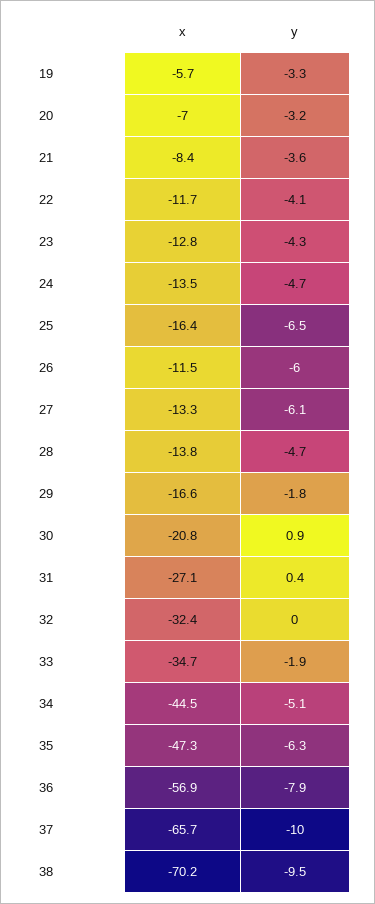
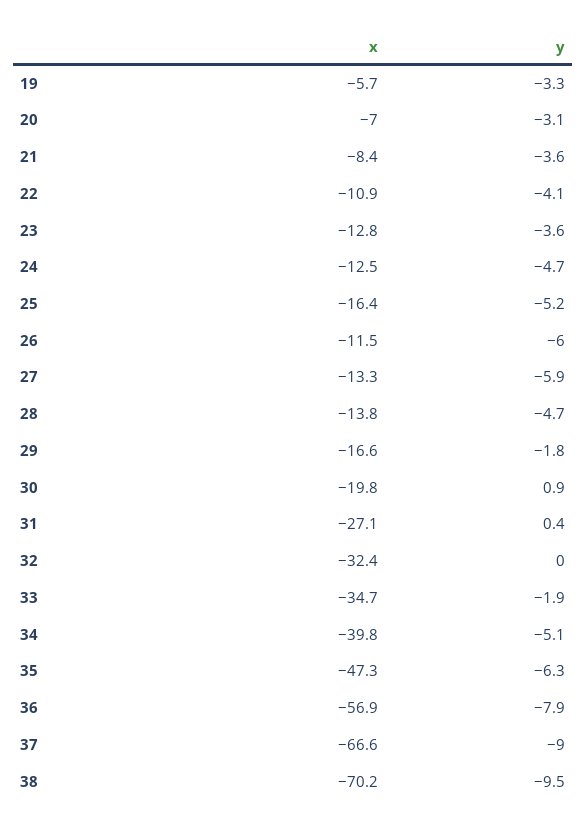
  {
    "x": {
      "19": -5.7,
      "20": -7,
      "21": -8.4,
-     "22": -11.7,
+     "22": -10.9,
      "23": -12.8,
-     "24": -13.5,
+     "24": -12.5,
      "25": -16.4,
      "26": -11.5,
      "27": -13.3,
      "28": -13.8,
      "29": -16.6,
-     "30": -20.8,
+     "30": -19.8,
      "31": -27.1,
      "32": -32.4,
      "33": -34.7,
-     "34": -44.5,
+     "34": -39.8,
      "35": -47.3,
      "36": -56.9,
-     "37": -65.7,
+     "37": -66.6,
      "38": -70.2
    },
    "y": {
      "19": -3.3,
-     "20": -3.2,
+     "20": -3.1,
      "21": -3.6,
      "22": -4.1,
-     "23": -4.3,
+     "23": -3.6,
      "24": -4.7,
-     "25": -6.5,
+     "25": -5.2,
      "26": -6,
-     "27": -6.1,
+     "27": -5.9,
      "28": -4.7,
      "29": -1.8,
      "30": 0.9,
      "31": 0.4,
      "32": 0,
      "33": -1.9,
      "34": -5.1,
      "35": -6.3,
      "36": -7.9,
-     "37": -10,
+     "37": -9,
      "38": -9.5
    }
  }

